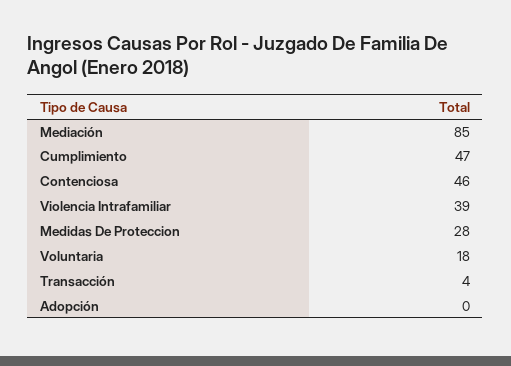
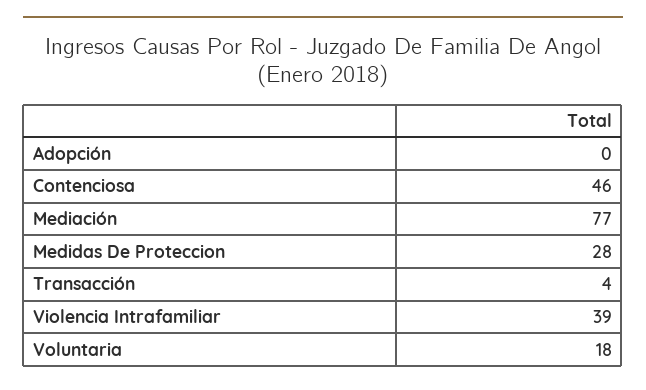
  {
-   "Mediación": 85,
+   "Mediación": 77,
-   "Cumplimiento": 47,
    "Contenciosa": 46,
    "Violencia Intrafamiliar": 39,
    "Medidas De Proteccion": 28,
    "Voluntaria": 18,
    "Transacción": 4,
    "Adopción": 0
  }

